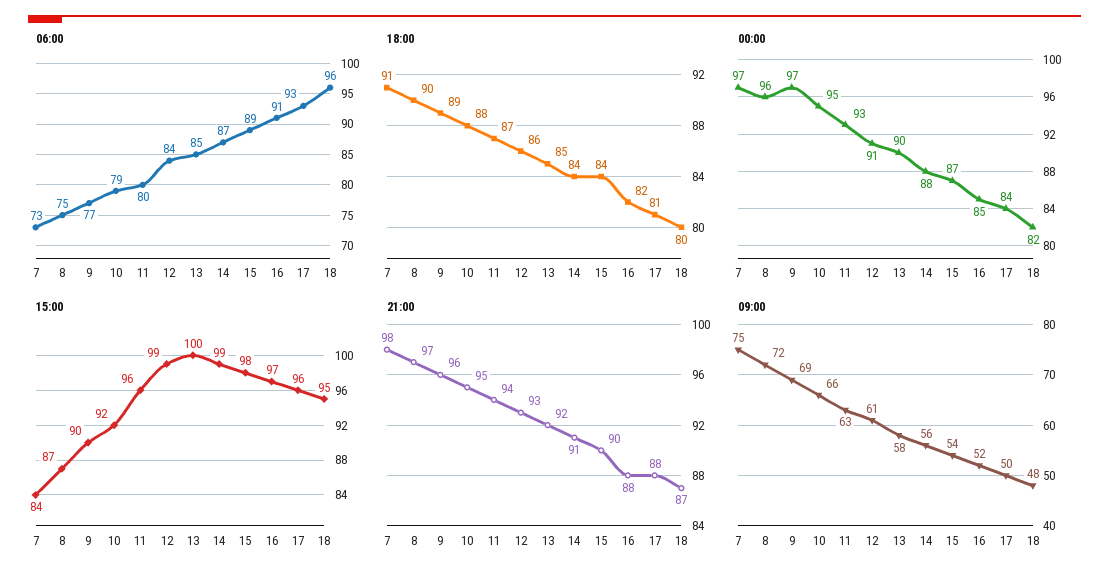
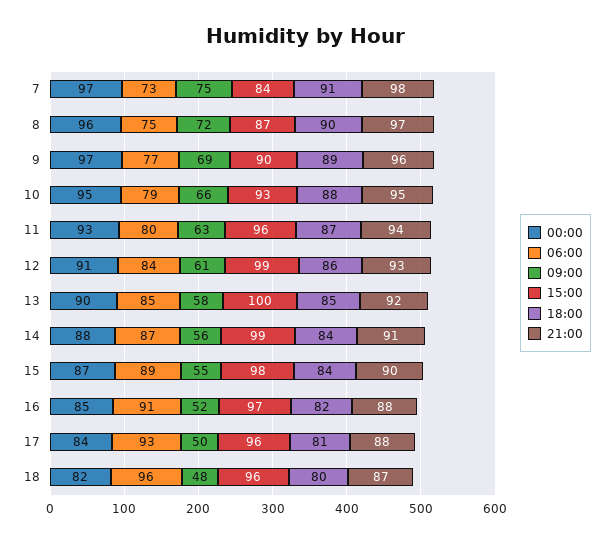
  {
    "06:00": {
      "7": 73,
      "8": 75,
      "9": 77,
      "10": 79,
      "11": 80,
      "12": 84,
      "13": 85,
      "14": 87,
      "15": 89,
      "16": 91,
      "17": 93,
      "18": 96
    },
    "18:00": {
      "7": 91,
      "8": 90,
      "9": 89,
      "10": 88,
      "11": 87,
      "12": 86,
      "13": 85,
      "14": 84,
      "15": 84,
      "16": 82,
      "17": 81,
      "18": 80
    },
    "00:00": {
      "7": 97,
      "8": 96,
      "9": 97,
      "10": 95,
      "11": 93,
      "12": 91,
      "13": 90,
      "14": 88,
      "15": 87,
      "16": 85,
      "17": 84,
      "18": 82
    },
    "15:00": {
      "7": 84,
      "8": 87,
      "9": 90,
-     "10": 92,
+     "10": 93,
      "11": 96,
      "12": 99,
      "13": 100,
      "14": 99,
      "15": 98,
      "16": 97,
      "17": 96,
-     "18": 95
+     "18": 96
    },
    "21:00": {
      "7": 98,
      "8": 97,
      "9": 96,
      "10": 95,
      "11": 94,
      "12": 93,
      "13": 92,
      "14": 91,
      "15": 90,
      "16": 88,
      "17": 88,
      "18": 87
    },
    "09:00": {
      "7": 75,
      "8": 72,
      "9": 69,
      "10": 66,
      "11": 63,
      "12": 61,
      "13": 58,
      "14": 56,
-     "15": 54,
+     "15": 55,
      "16": 52,
      "17": 50,
      "18": 48
    }
  }

